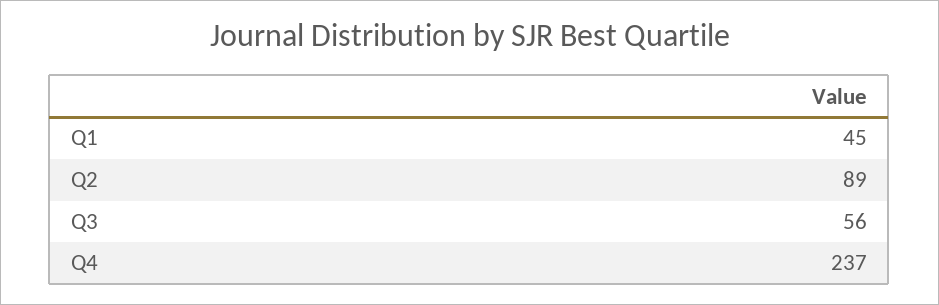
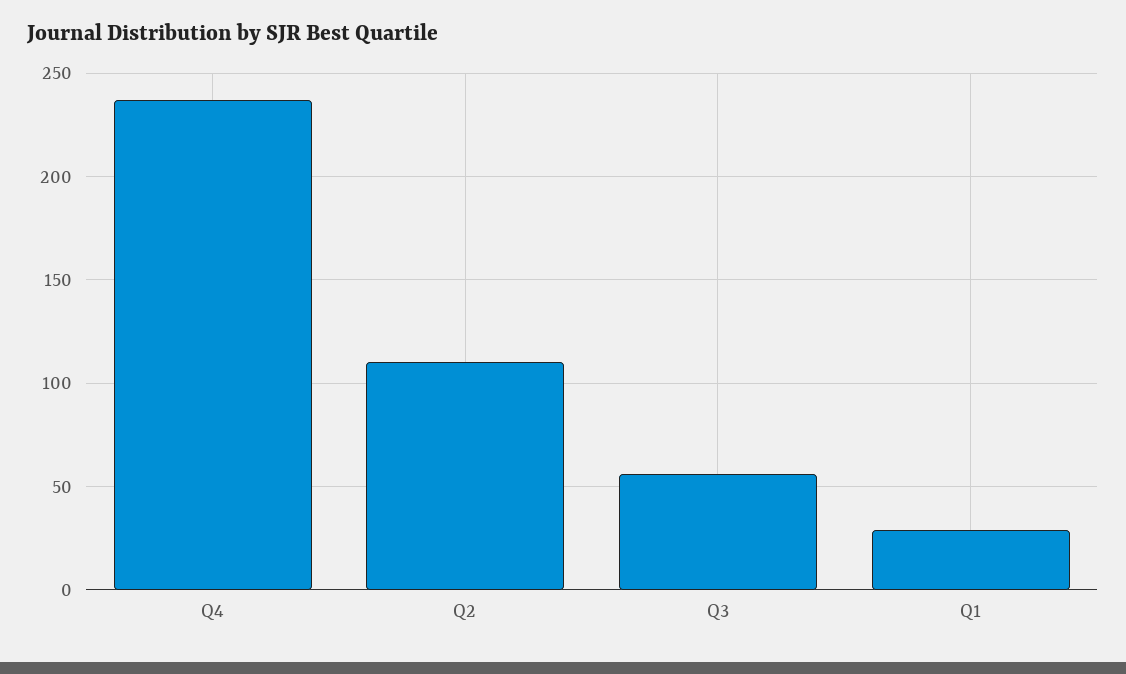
  {
-   "Q1": 45,
+   "Q1": 30,
-   "Q2": 89,
+   "Q2": 110,
    "Q3": 56,
    "Q4": 237
  }

